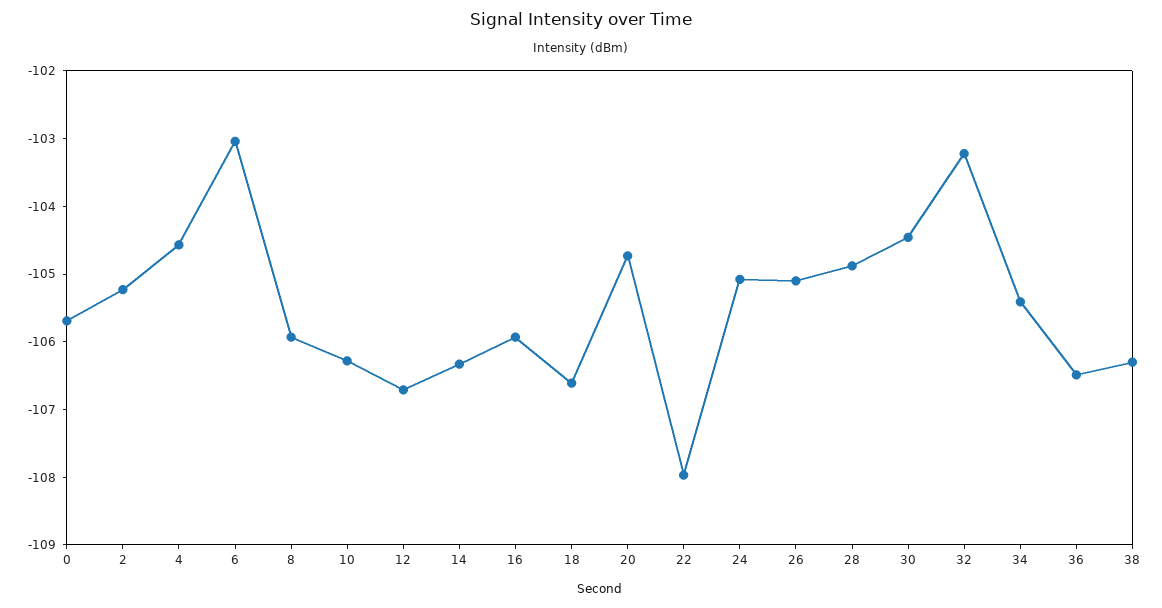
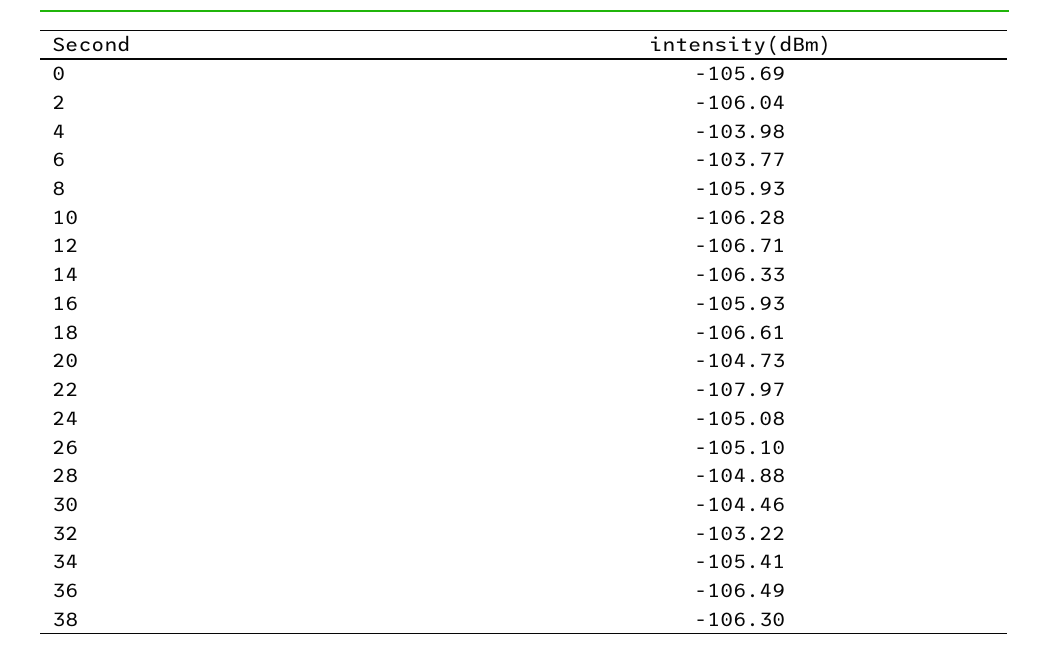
  {
    "0": -105.69,
-   "2": -105.2,
+   "2": -106.04,
-   "4": -104.6,
+   "4": -103.98,
-   "6": -103,
+   "6": -103.77,
    "8": -105.93,
    "10": -106.28,
    "12": -106.71,
    "14": -106.33,
    "16": -105.93,
    "18": -106.61,
    "20": -104.73,
    "22": -107.97,
    "24": -105.08,
    "26": -105.1,
    "28": -104.88,
    "30": -104.46,
    "32": -103.22,
    "34": -105.41,
    "36": -106.49,
    "38": -106.3
  }

